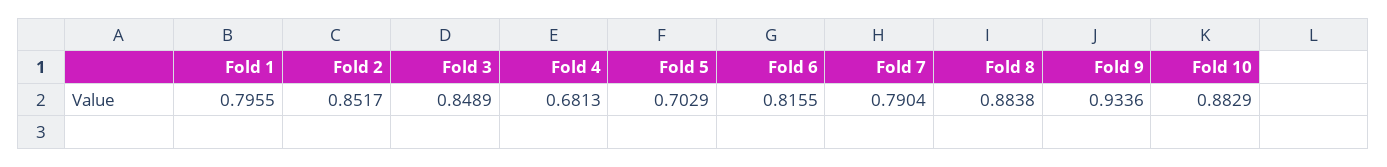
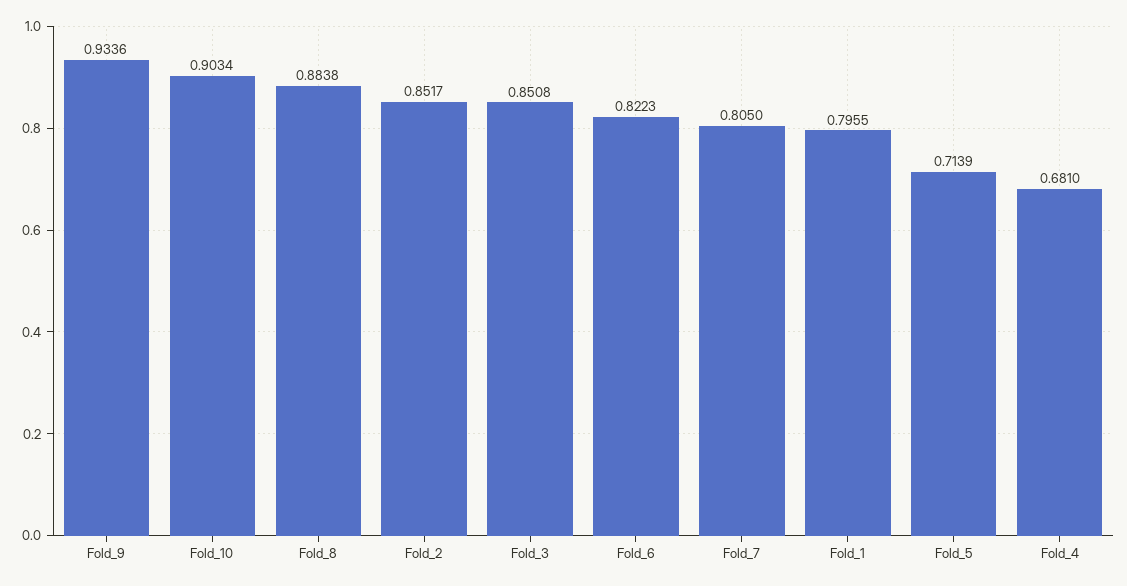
  {
    "Fold 1": 0.7955,
    "Fold 2": 0.8517,
-   "Fold 3": 0.8489,
+   "Fold 3": 0.8508,
-   "Fold 4": 0.6813,
+   "Fold 4": 0.681,
-   "Fold 5": 0.7029,
+   "Fold 5": 0.7139,
-   "Fold 6": 0.8155,
+   "Fold 6": 0.8223,
-   "Fold 7": 0.7904,
+   "Fold 7": 0.805,
    "Fold 8": 0.8838,
    "Fold 9": 0.9336,
-   "Fold 10": 0.8829
+   "Fold 10": 0.9034
  }

